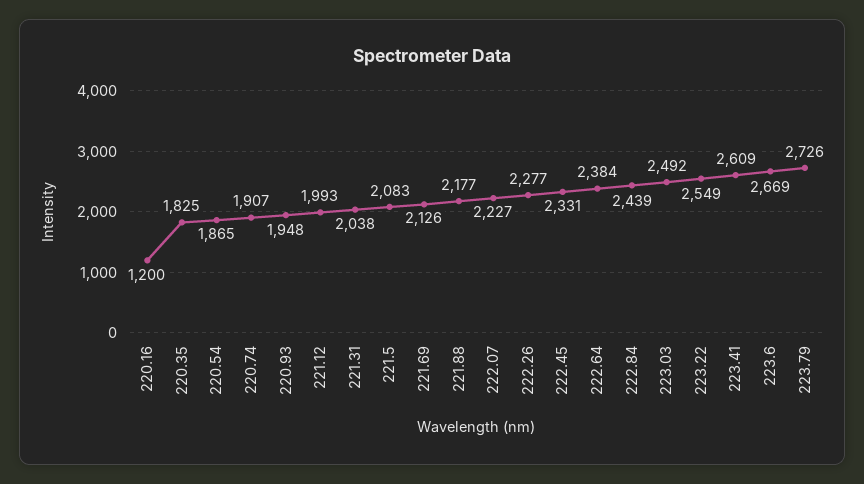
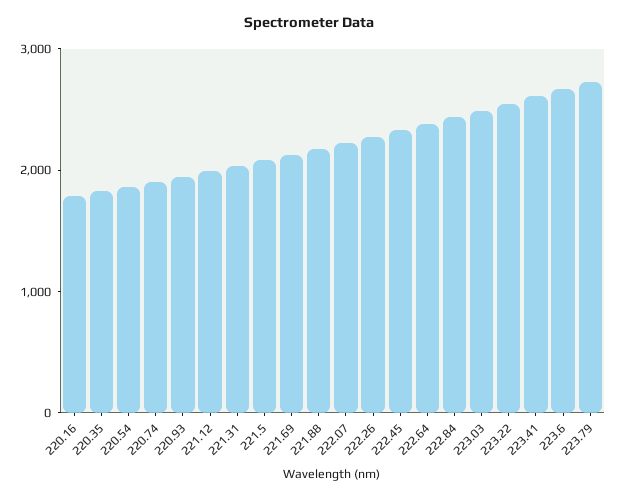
  {
-   "220.16": 1200,
+   "220.16": 1800,
    "220.35": 1825,
    "220.54": 1865,
    "220.74": 1907,
    "220.93": 1948,
    "221.12": 1993,
    "221.31": 2038,
    "221.5": 2083,
    "221.69": 2126,
    "221.88": 2177,
    "222.07": 2227,
    "222.26": 2277,
    "222.45": 2331,
    "222.64": 2384,
    "222.84": 2439,
    "223.03": 2492,
    "223.22": 2549,
    "223.41": 2609,
    "223.6": 2669,
    "223.79": 2726
  }

